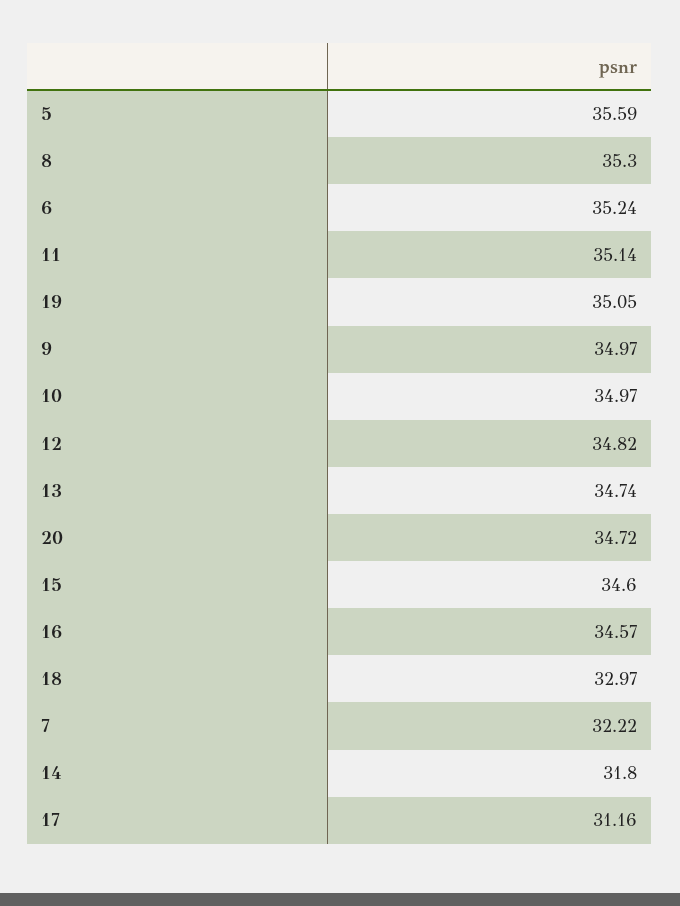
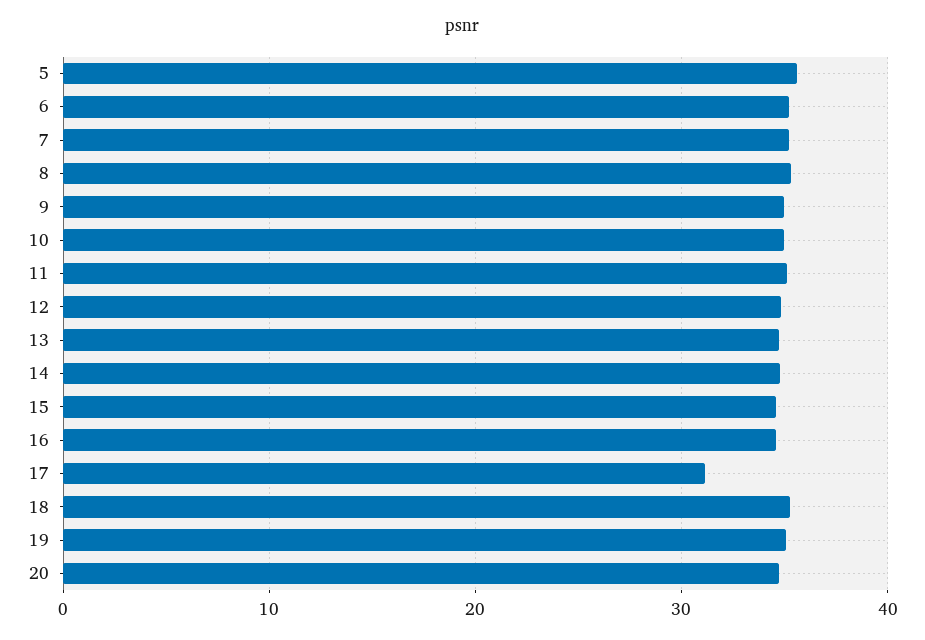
  {
    "5": 35.59,
    "8": 35.3,
    "6": 35.24,
    "11": 35.14,
    "19": 35.05,
    "9": 34.97,
    "10": 34.97,
    "12": 34.82,
    "13": 34.74,
    "20": 34.72,
    "15": 34.6,
    "16": 34.57,
-   "18": 32.97,
+   "18": 35,
-   "7": 32.22,
+   "7": 35,
-   "14": 31.8,
+   "14": 35,
    "17": 31.16
  }

